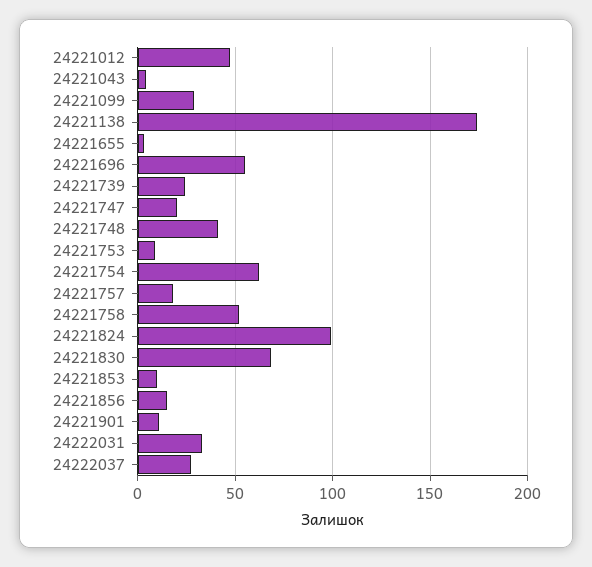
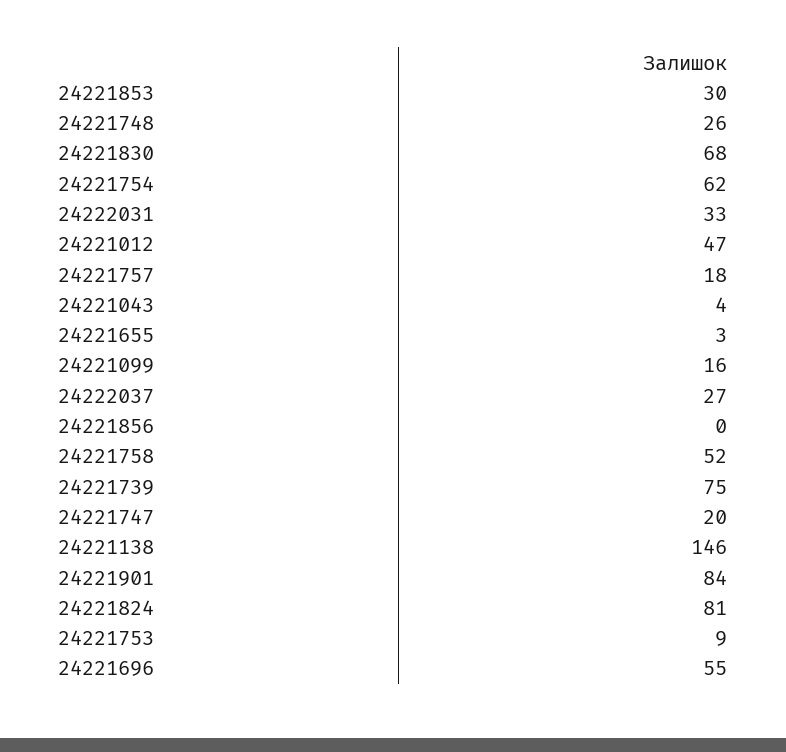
  {
    "24221012": 47,
    "24221043": 4,
-   "24221099": 30,
+   "24221099": 16,
-   "24221138": 175,
+   "24221138": 146,
    "24221655": 3,
    "24221696": 55,
-   "24221739": 25,
+   "24221739": 75,
    "24221747": 20,
-   "24221748": 40,
+   "24221748": 26,
    "24221753": 9,
    "24221754": 62,
    "24221757": 18,
    "24221758": 52,
-   "24221824": 100,
+   "24221824": 81,
    "24221830": 68,
-   "24221853": 10,
+   "24221853": 30,
-   "24221856": 15,
+   "24221856": 0,
-   "24221901": 10,
+   "24221901": 84,
    "24222031": 33,
    "24222037": 27
  }

